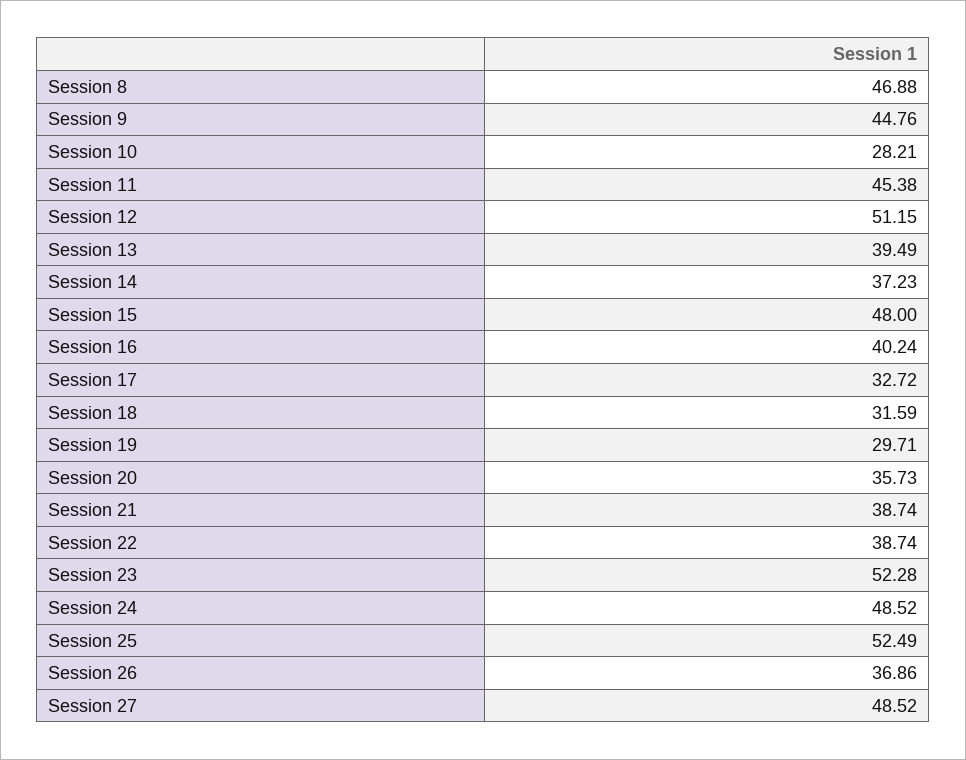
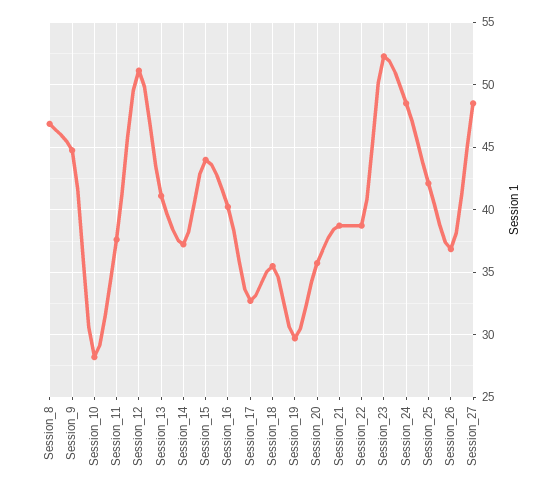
  {
    "Session 8": 46.88,
    "Session 9": 44.76,
    "Session 10": 28.21,
-   "Session 11": 45.38,
+   "Session 11": 37.5,
    "Session 12": 51.15,
-   "Session 13": 39.49,
+   "Session 13": 41,
    "Session 14": 37.23,
-   "Session 15": 48,
+   "Session 15": 44,
    "Session 16": 40.24,
    "Session 17": 32.72,
-   "Session 18": 31.59,
+   "Session 18": 35.5,
    "Session 19": 29.71,
    "Session 20": 35.73,
    "Session 21": 38.74,
    "Session 22": 38.74,
    "Session 23": 52.28,
    "Session 24": 48.52,
-   "Session 25": 52.49,
+   "Session 25": 42,
    "Session 26": 36.86,
    "Session 27": 48.52
  }

